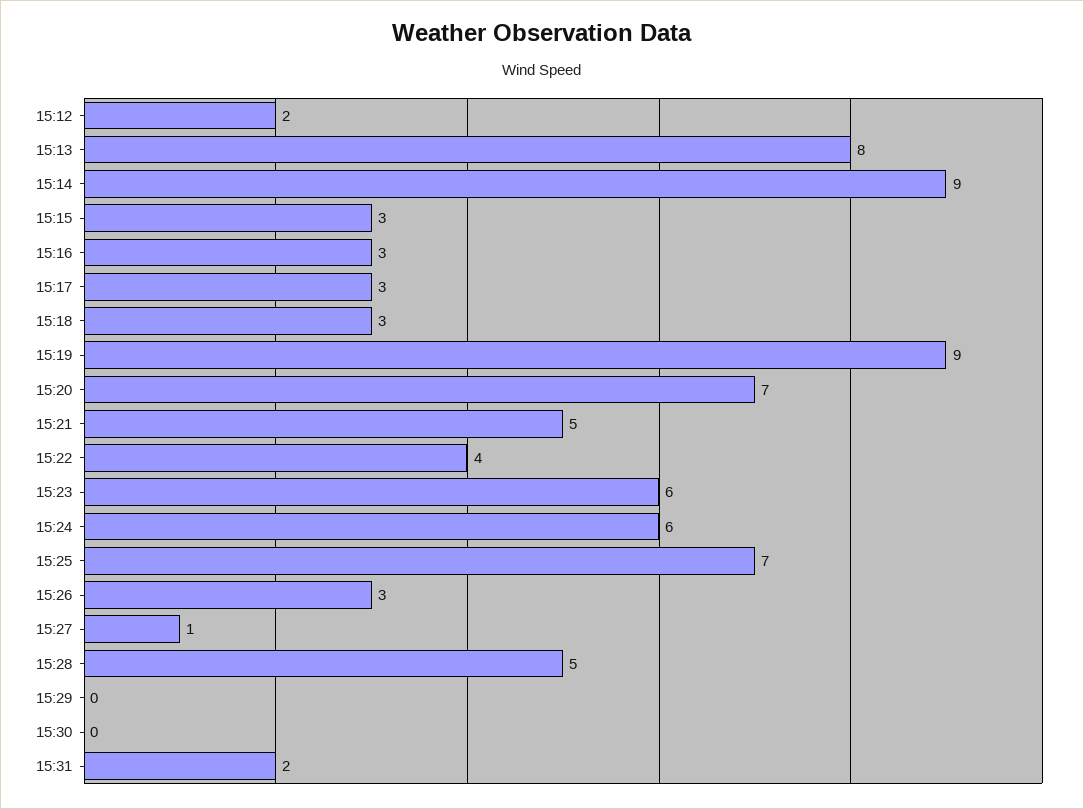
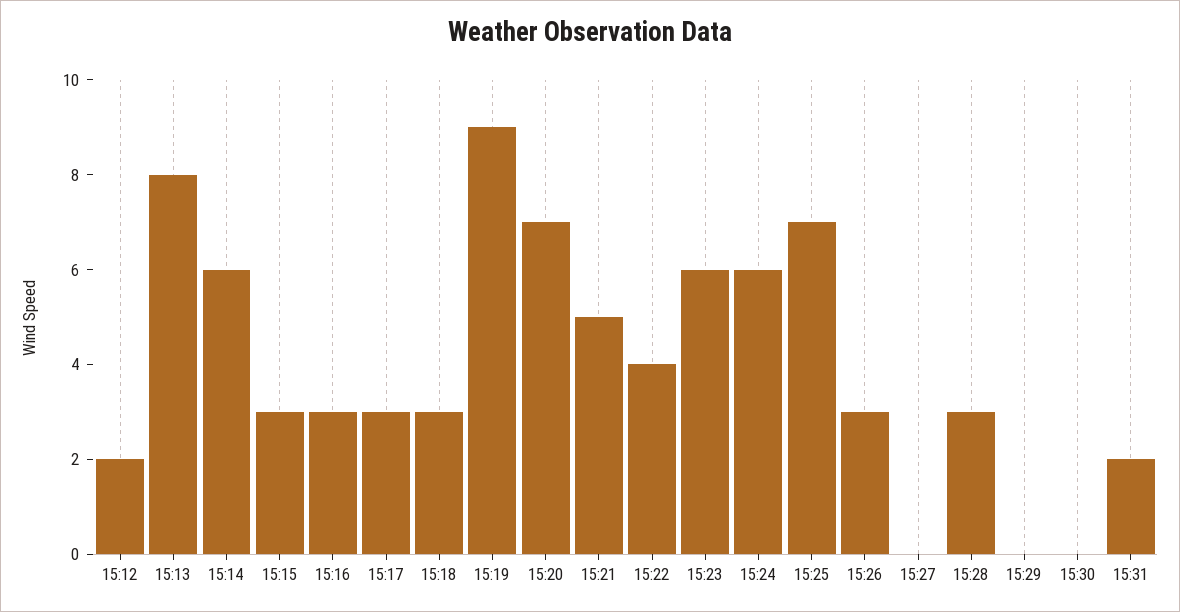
  {
    "15:12": 2,
    "15:13": 8,
-   "15:14": 9,
+   "15:14": 6,
    "15:15": 3,
    "15:16": 3,
    "15:17": 3,
    "15:18": 3,
    "15:19": 9,
    "15:20": 7,
    "15:21": 5,
    "15:22": 4,
    "15:23": 6,
    "15:24": 6,
    "15:25": 7,
    "15:26": 3,
-   "15:27": 1,
+   "15:27": 0,
-   "15:28": 5,
+   "15:28": 3,
    "15:29": 0,
    "15:30": 0,
    "15:31": 2
  }

